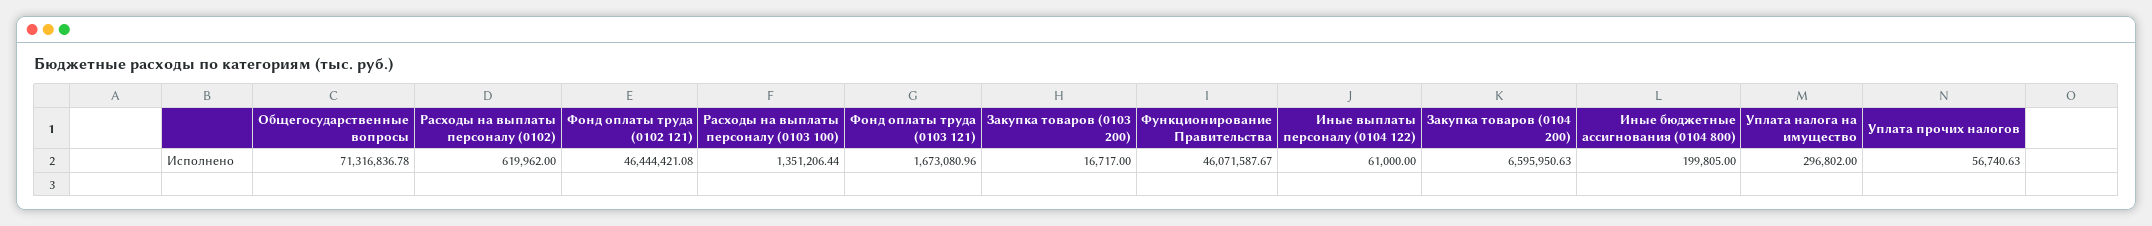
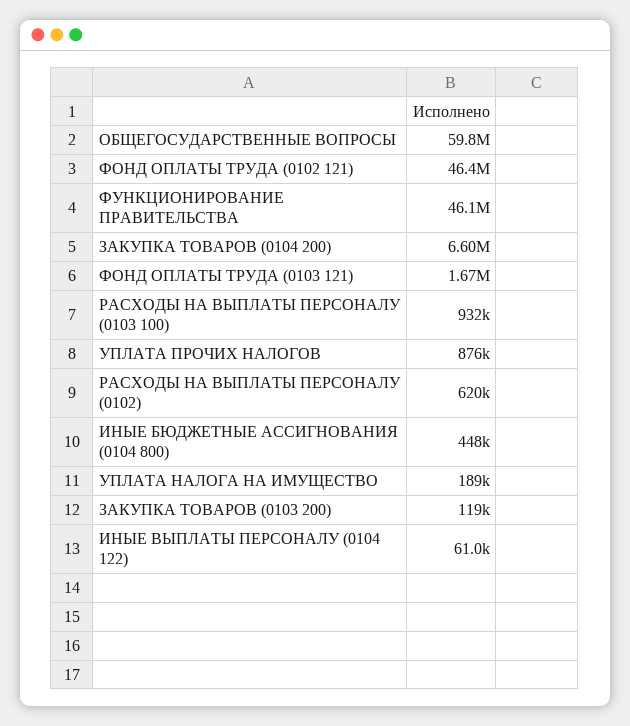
  {
-   "Общегосударственные вопросы": 71316836.78,
+   "Общегосударственные вопросы": 59800000,
    "Расходы на выплаты персоналу (0102)": 619962,
    "Фонд оплаты труда (0102 121)": 46444421.08,
-   "Расходы на выплаты персоналу (0103 100)": 1351206.44,
+   "Расходы на выплаты персоналу (0103 100)": 932000,
    "Фонд оплаты труда (0103 121)": 1673080.96,
-   "Закупка товаров (0103 200)": 16717,
+   "Закупка товаров (0103 200)": 119000,
    "Функционирование Правительства": 46071587.67,
    "Иные выплаты персоналу (0104 122)": 61000,
    "Закупка товаров (0104 200)": 6595950.63,
-   "Иные бюджетные ассигнования (0104 800)": 199805,
+   "Иные бюджетные ассигнования (0104 800)": 448000,
-   "Уплата налога на имущество": 296802,
+   "Уплата налога на имущество": 189000,
-   "Уплата прочих налогов": 56740.63
+   "Уплата прочих налогов": 876000
  }

